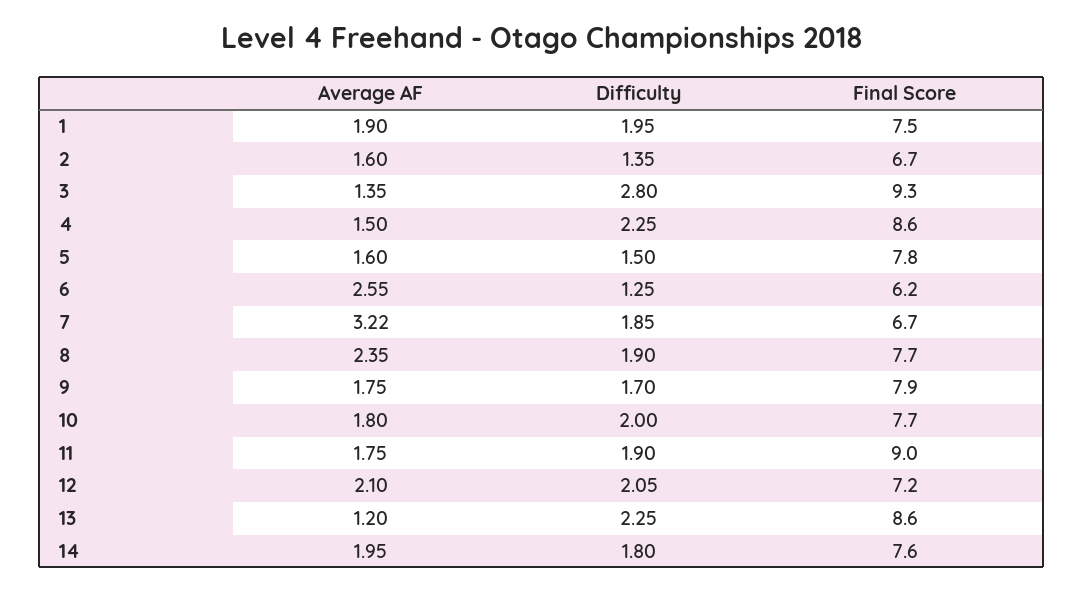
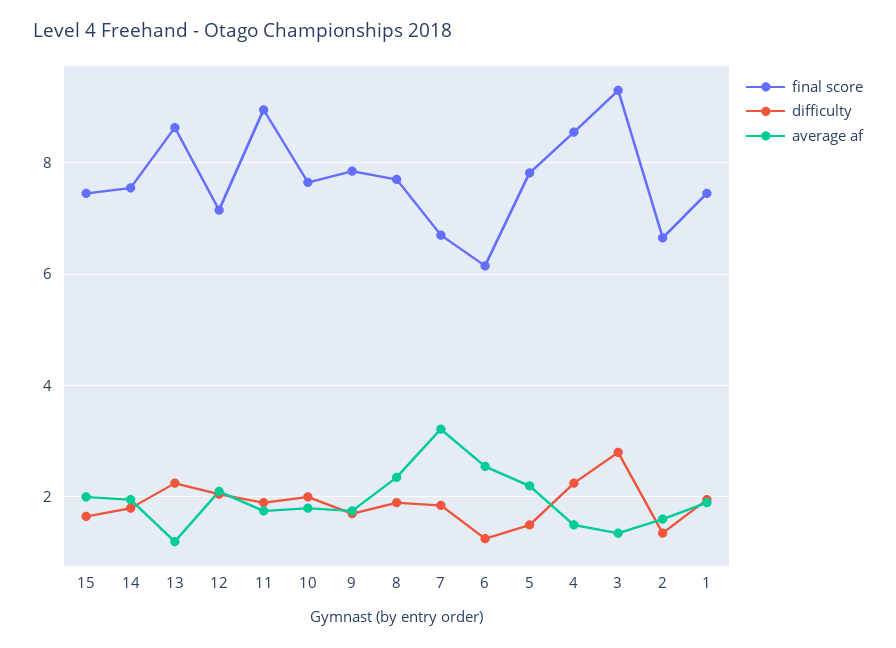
  {
    "Average AF": {
      "1": 1.9,
      "2": 1.6,
      "3": 1.35,
      "4": 1.5,
-     "5": 1.6,
+     "5": 2.2,
      "6": 2.55,
      "7": 3.22,
      "8": 2.35,
      "9": 1.75,
      "10": 1.8,
      "11": 1.75,
      "12": 2.1,
      "13": 1.2,
-     "14": 1.95
+     "14": 1.95,
+     "15": 2
    },
    "Difficulty": {
      "1": 1.95,
      "2": 1.35,
      "3": 2.8,
      "4": 2.25,
      "5": 1.5,
      "6": 1.25,
      "7": 1.85,
      "8": 1.9,
      "9": 1.7,
      "10": 2,
      "11": 1.9,
      "12": 2.05,
      "13": 2.25,
-     "14": 1.8
+     "14": 1.8,
+     "15": 1.6
    },
    "Final Score": {
      "1": 7.5,
      "2": 6.7,
      "3": 9.3,
      "4": 8.6,
      "5": 7.8,
      "6": 6.2,
      "7": 6.7,
      "8": 7.7,
      "9": 7.9,
      "10": 7.7,
      "11": 9,
      "12": 7.2,
      "13": 8.6,
-     "14": 7.6
+     "14": 7.6,
+     "15": 7.4
    }
  }

